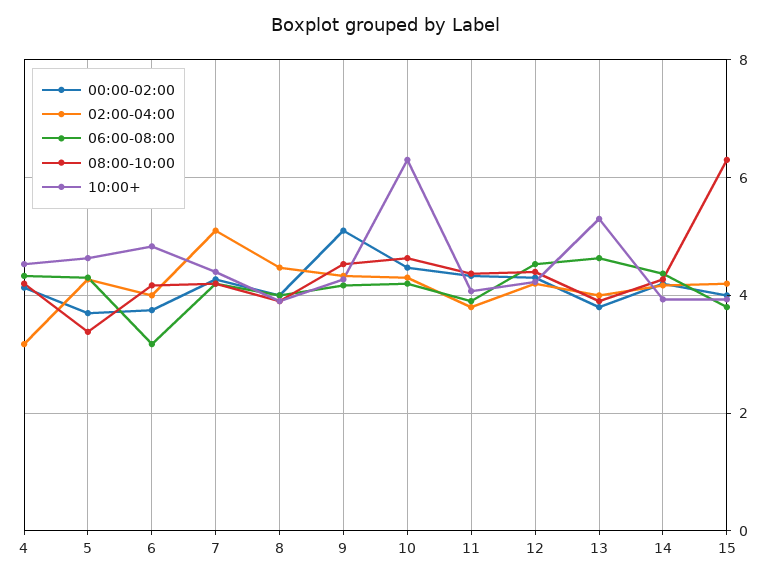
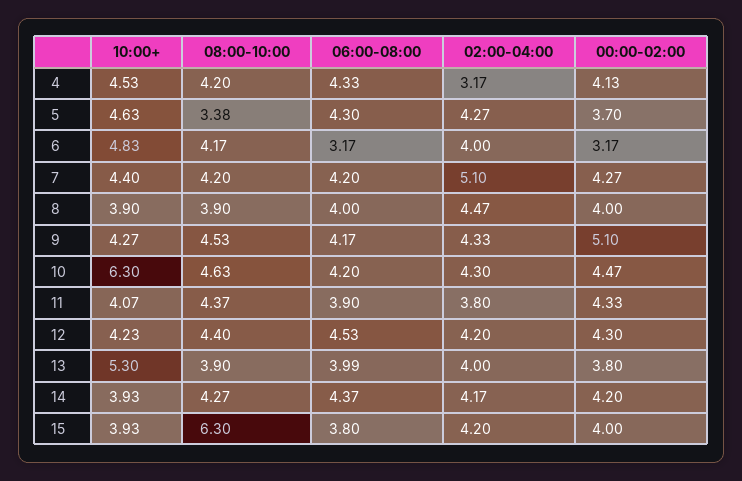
  {
    "00:00-02:00": {
      "4": 4.13,
      "5": 3.7,
-     "6": 3.8,
+     "6": 3.17,
      "7": 4.27,
      "8": 4,
      "9": 5.1,
      "10": 4.47,
      "11": 4.33,
      "12": 4.3,
      "13": 3.8,
      "14": 4.2,
      "15": 4
    },
    "02:00-04:00": {
      "4": 3.17,
      "5": 4.27,
      "6": 4,
      "7": 5.1,
      "8": 4.47,
      "9": 4.33,
      "10": 4.3,
      "11": 3.8,
      "12": 4.2,
      "13": 4,
      "14": 4.17,
      "15": 4.2
    },
    "06:00-08:00": {
      "4": 4.33,
      "5": 4.3,
      "6": 3.17,
      "7": 4.2,
      "8": 4,
      "9": 4.17,
      "10": 4.2,
      "11": 3.9,
      "12": 4.53,
-     "13": 4.6,
+     "13": 3.99,
      "14": 4.37,
      "15": 3.8
    },
    "08:00-10:00": {
      "4": 4.2,
      "5": 3.38,
      "6": 4.17,
      "7": 4.2,
      "8": 3.9,
      "9": 4.53,
      "10": 4.63,
      "11": 4.37,
      "12": 4.4,
      "13": 3.9,
      "14": 4.27,
      "15": 6.3
    },
    "10:00+": {
      "4": 4.53,
      "5": 4.63,
      "6": 4.83,
      "7": 4.4,
      "8": 3.9,
      "9": 4.27,
      "10": 6.3,
      "11": 4.07,
      "12": 4.23,
      "13": 5.3,
      "14": 3.93,
      "15": 3.93
    }
  }

